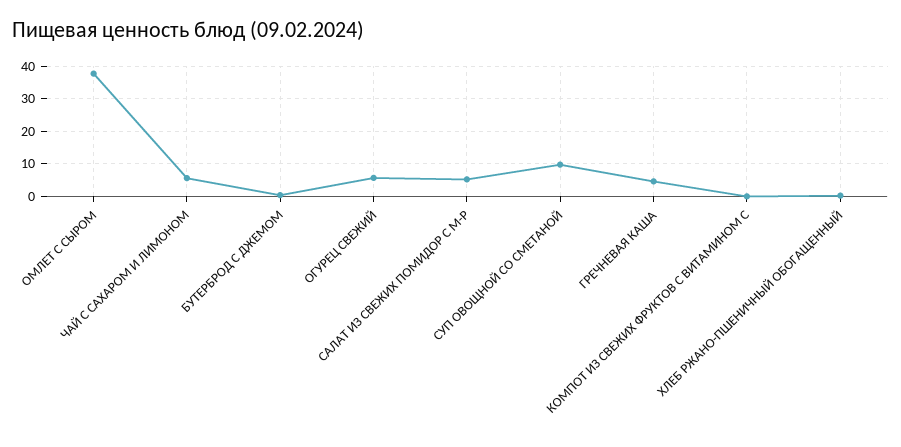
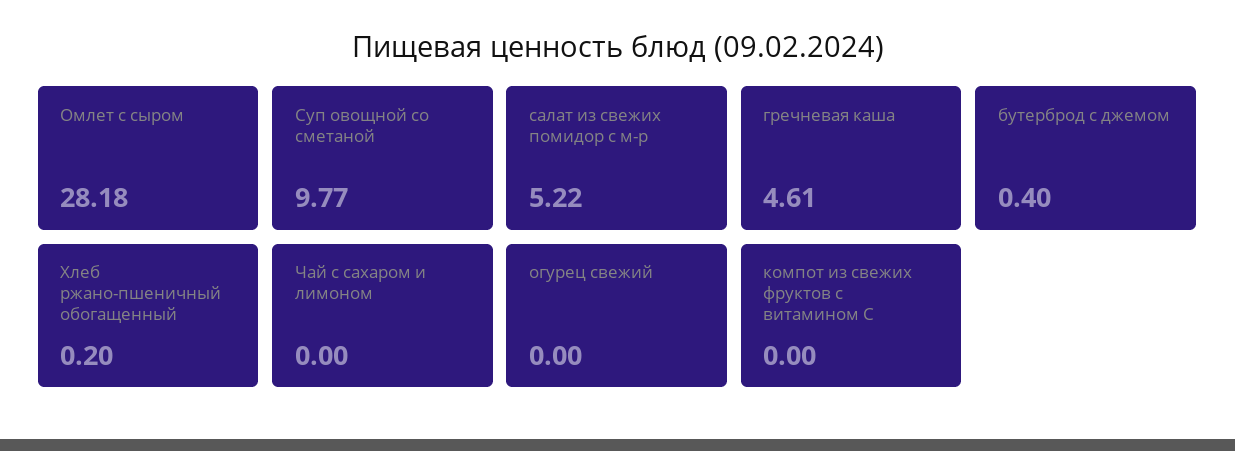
  {
-   "ОМЛЕТ С СЫРОМ": 38,
+   "ОМЛЕТ С СЫРОМ": 28.18,
-   "ЧАЙ С САХАРОМ И ЛИМОНОМ": 6,
+   "ЧАЙ С САХАРОМ И ЛИМОНОМ": 0,
    "БУТЕРБРОД С ДЖЕМОМ": 0.4,
-   "ОГУРЕЦ СВЕЖИЙ": 6,
+   "ОГУРЕЦ СВЕЖИЙ": 0,
    "САЛАТ ИЗ СВЕЖИХ ПОМИДОР С М-Р": 5.22,
    "СУП ОВОЩНОЙ СО СМЕТАНОЙ": 9.77,
    "ГРЕЧНЕВАЯ КАША": 4.61,
    "КОМПОТ ИЗ СВЕЖИХ ФРУКТОВ С ВИТАМИНОМ С": 0,
    "ХЛЕБ РЖАНО-ПШЕНИЧНЫЙ ОБОГАЩЕННЫЙ": 0.2
  }

